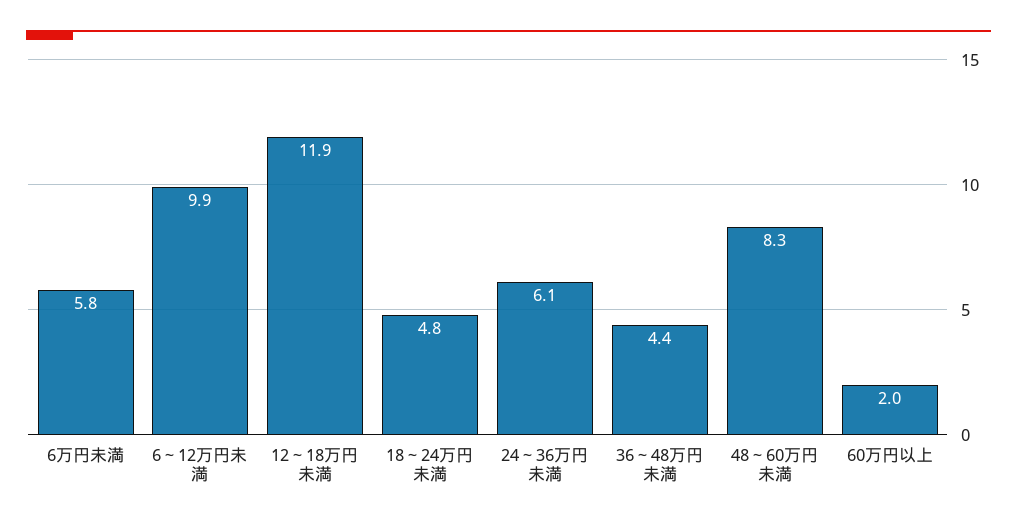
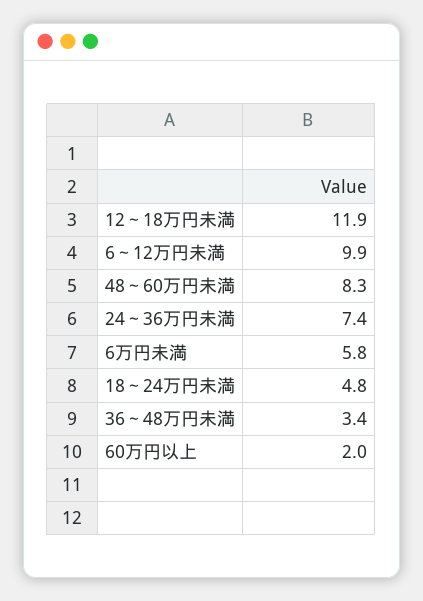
  {
    "6万円未満": 5.8,
    "6～12万円未満": 9.9,
    "12～18万円未満": 11.9,
    "18～24万円未満": 4.8,
-   "24～36万円未満": 6.1,
+   "24～36万円未満": 7.4,
-   "36～48万円未満": 4.4,
+   "36～48万円未満": 3.4,
    "48～60万円未満": 8.3,
    "60万円以上": 2
  }

